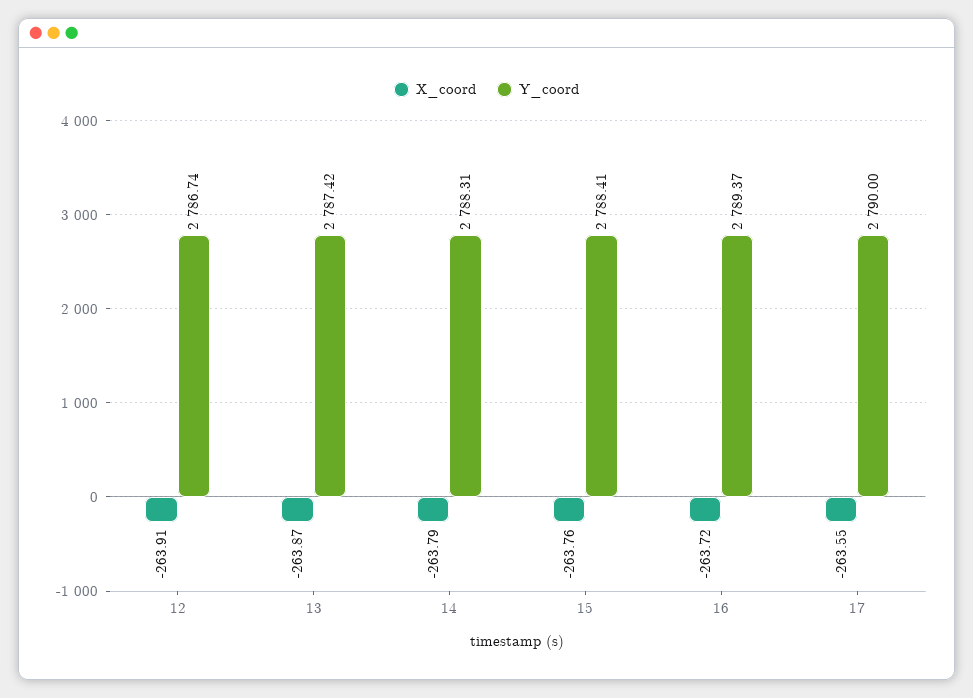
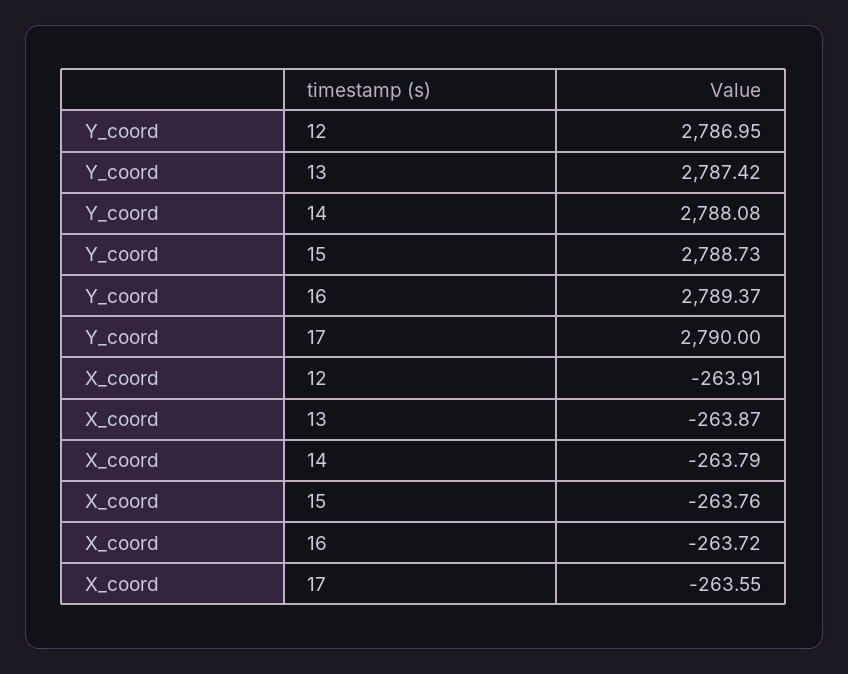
  {
    "X_coord": {
      "12": -263.91,
      "13": -263.87,
      "14": -263.79,
      "15": -263.76,
      "16": -263.72,
      "17": -263.55
    },
    "Y_coord": {
-     "12": 2786.74,
+     "12": 2786.95,
      "13": 2787.42,
-     "14": 2788.31,
+     "14": 2788.08,
-     "15": 2788.41,
+     "15": 2788.73,
      "16": 2789.37,
      "17": 2790
    }
  }

